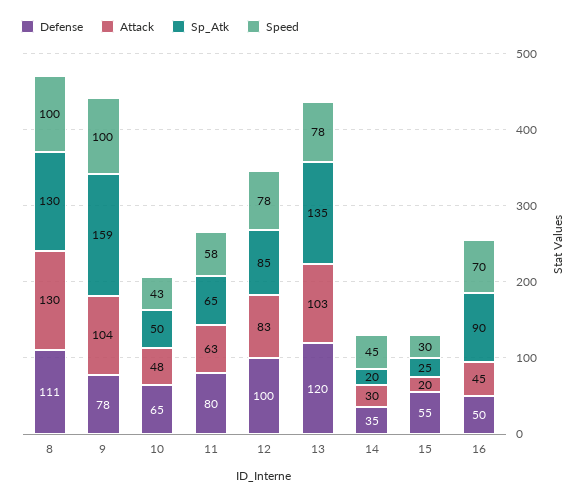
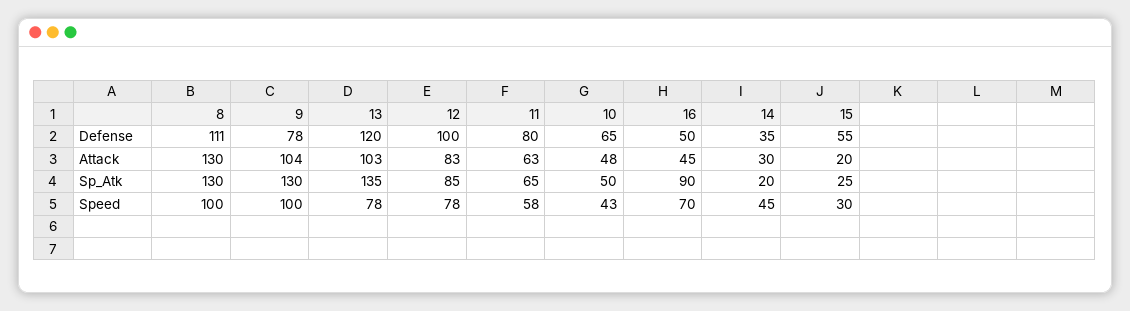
  {
    "Defense": {
      "8": 111,
      "9": 78,
      "10": 65,
      "11": 80,
      "12": 100,
      "13": 120,
      "14": 35,
      "15": 55,
      "16": 50
    },
    "Attack": {
      "8": 130,
      "9": 104,
      "10": 48,
      "11": 63,
      "12": 83,
      "13": 103,
      "14": 30,
      "15": 20,
      "16": 45
    },
    "Sp_Atk": {
      "8": 130,
-     "9": 159,
+     "9": 130,
      "10": 50,
      "11": 65,
      "12": 85,
      "13": 135,
      "14": 20,
      "15": 25,
      "16": 90
    },
    "Speed": {
      "8": 100,
      "9": 100,
      "10": 43,
      "11": 58,
      "12": 78,
      "13": 78,
      "14": 45,
      "15": 30,
      "16": 70
    }
  }

